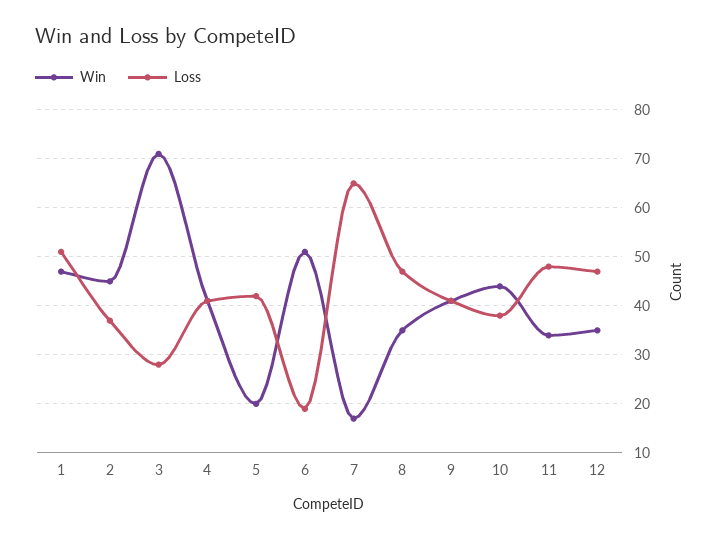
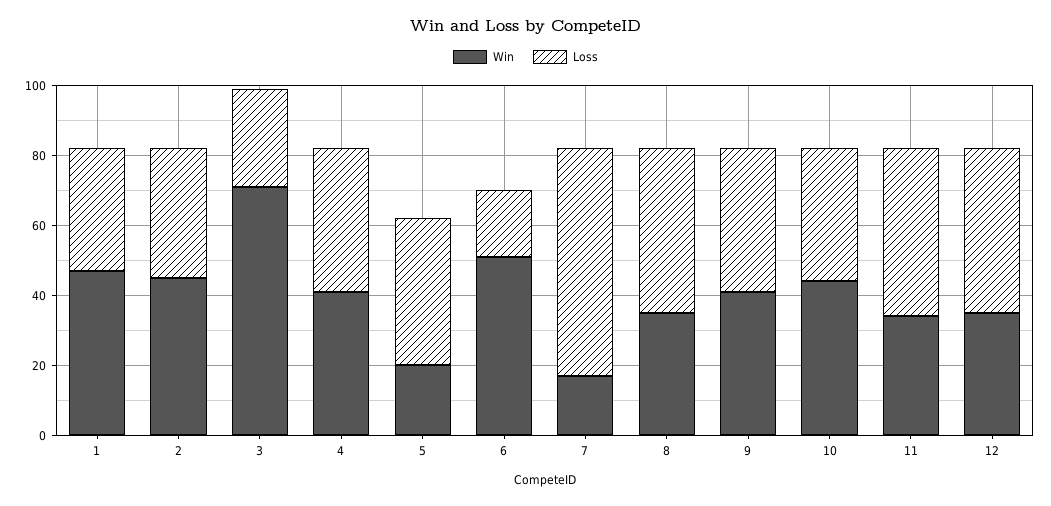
  {
    "Win": {
      "1": 45,
      "2": 45,
      "3": 70,
      "4": 40,
      "5": 20,
      "6": 50,
      "7": 15,
      "8": 35,
      "9": 40,
      "10": 45,
      "11": 35,
      "12": 35
    },
    "Loss": {
-     "1": 50,
+     "1": 35,
      "2": 35,
      "3": 30,
      "4": 40,
      "5": 40,
      "6": 20,
      "7": 65,
      "8": 45,
      "9": 40,
      "10": 40,
      "11": 50,
      "12": 45
    }
  }

